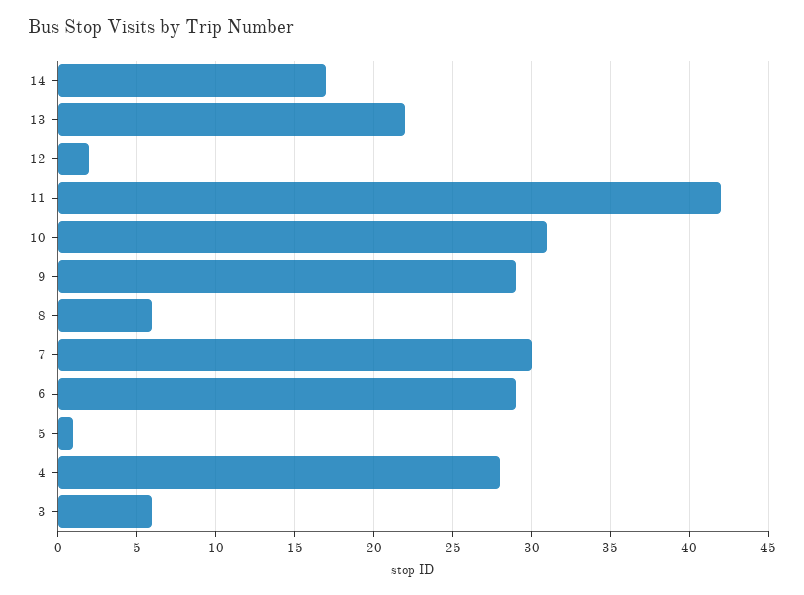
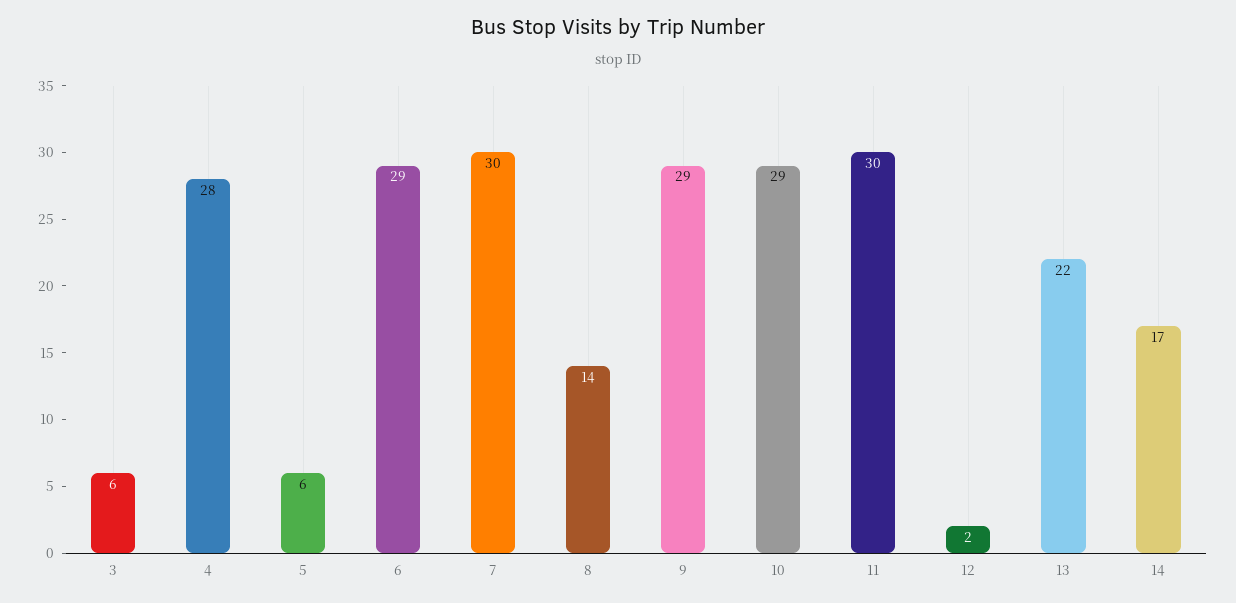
  {
    "14": 17,
    "13": 22,
    "12": 2,
-   "11": 42,
+   "11": 30,
-   "10": 31,
+   "10": 29,
    "9": 29,
-   "8": 6,
+   "8": 14,
    "7": 30,
    "6": 29,
-   "5": 1,
+   "5": 6,
    "4": 28,
    "3": 6
  }

